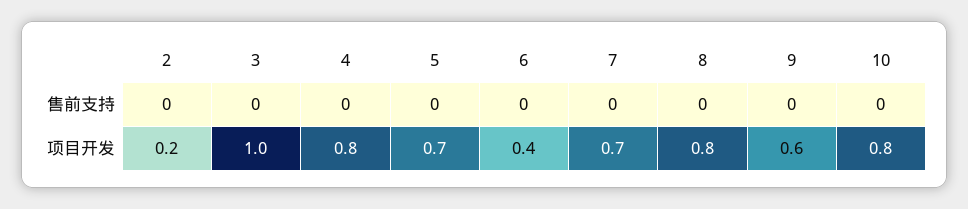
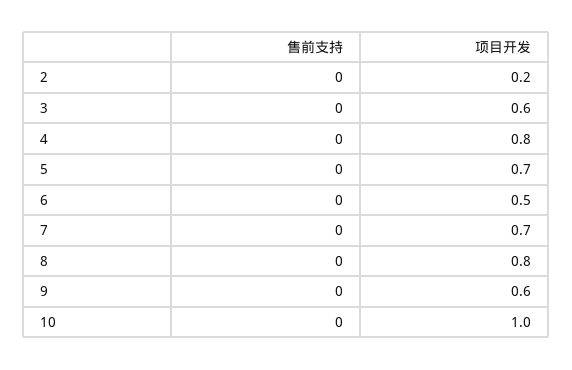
  {
    "2": {
      "售前支持": 0,
      "项目开发": 0.2
    },
    "3": {
      "售前支持": 0,
-     "项目开发": 1
+     "项目开发": 0.6
    },
    "4": {
      "售前支持": 0,
      "项目开发": 0.8
    },
    "5": {
      "售前支持": 0,
      "项目开发": 0.7
    },
    "6": {
      "售前支持": 0,
-     "项目开发": 0.4
+     "项目开发": 0.5
    },
    "7": {
      "售前支持": 0,
      "项目开发": 0.7
    },
    "8": {
      "售前支持": 0,
      "项目开发": 0.8
    },
    "9": {
      "售前支持": 0,
      "项目开发": 0.6
    },
    "10": {
      "售前支持": 0,
-     "项目开发": 0.8
+     "项目开发": 1
    }
  }

